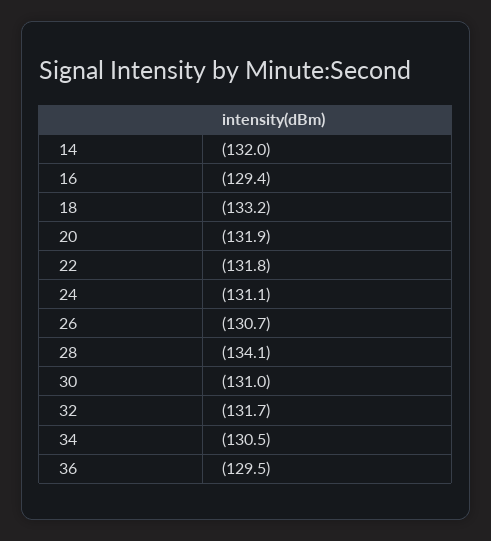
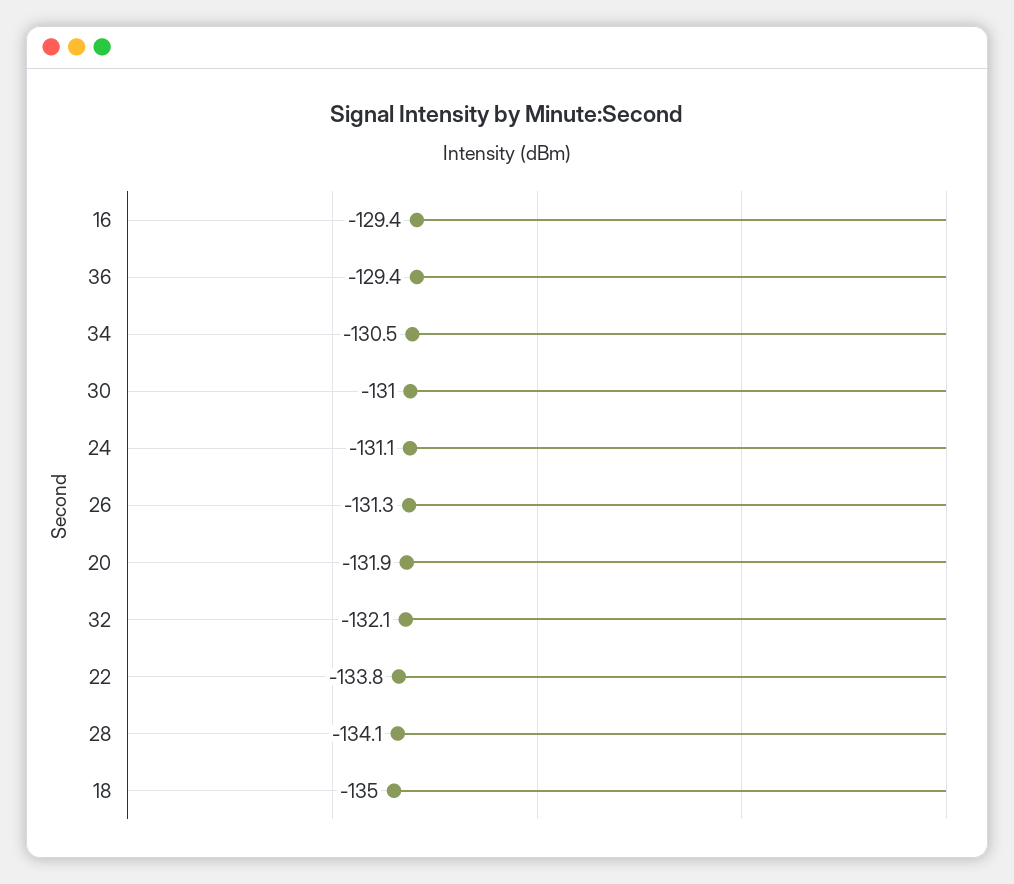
  {
-   "14": -132,
    "16": -129.4,
-   "18": -133.2,
+   "18": -135,
    "20": -131.9,
-   "22": -131.8,
+   "22": -133.8,
    "24": -131.1,
-   "26": -130.7,
+   "26": -131.3,
    "28": -134.1,
    "30": -131,
-   "32": -131.7,
+   "32": -132.1,
    "34": -130.5,
-   "36": -129.5
+   "36": -129.4
  }

